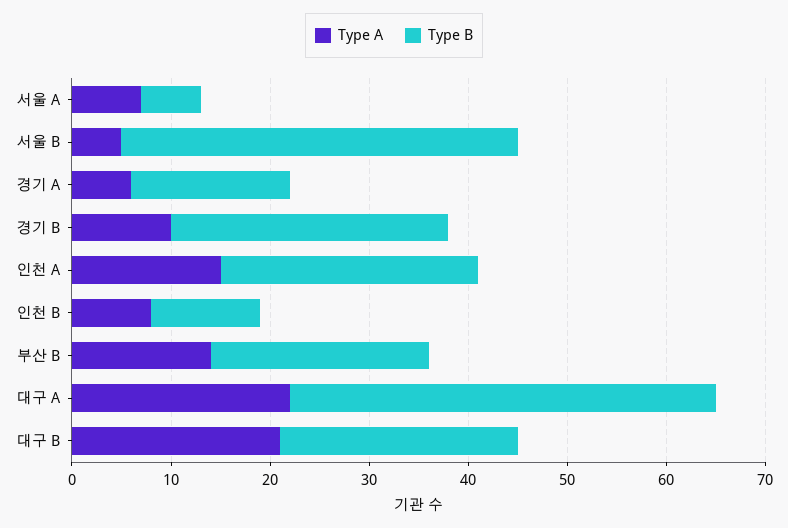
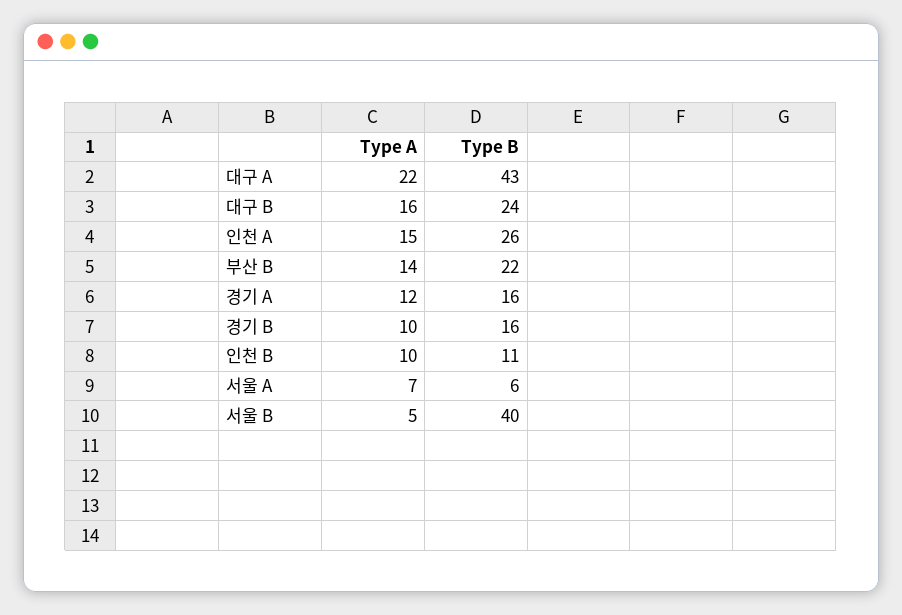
  {
    "Type A": {
      "서울 A": 7,
      "서울 B": 5,
-     "경기 A": 6,
+     "경기 A": 12,
      "경기 B": 10,
      "인천 A": 15,
-     "인천 B": 8,
+     "인천 B": 10,
      "부산 B": 14,
      "대구 A": 22,
-     "대구 B": 21
+     "대구 B": 16
    },
    "Type B": {
      "서울 A": 6,
      "서울 B": 40,
      "경기 A": 16,
-     "경기 B": 28,
+     "경기 B": 16,
      "인천 A": 26,
      "인천 B": 11,
      "부산 B": 22,
      "대구 A": 43,
      "대구 B": 24
    }
  }

